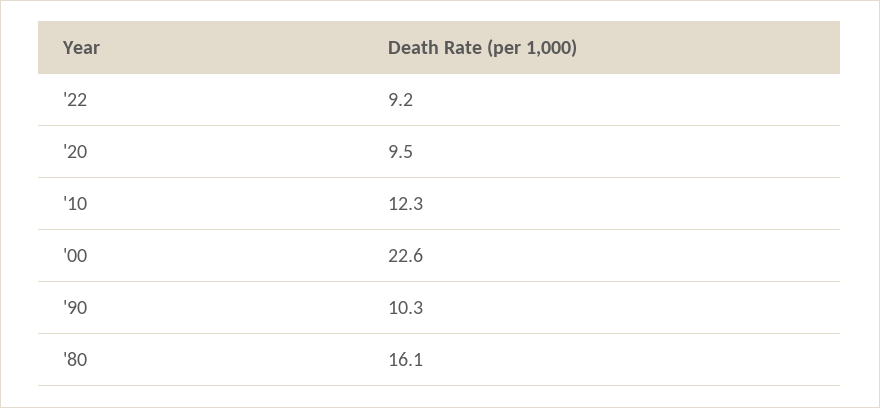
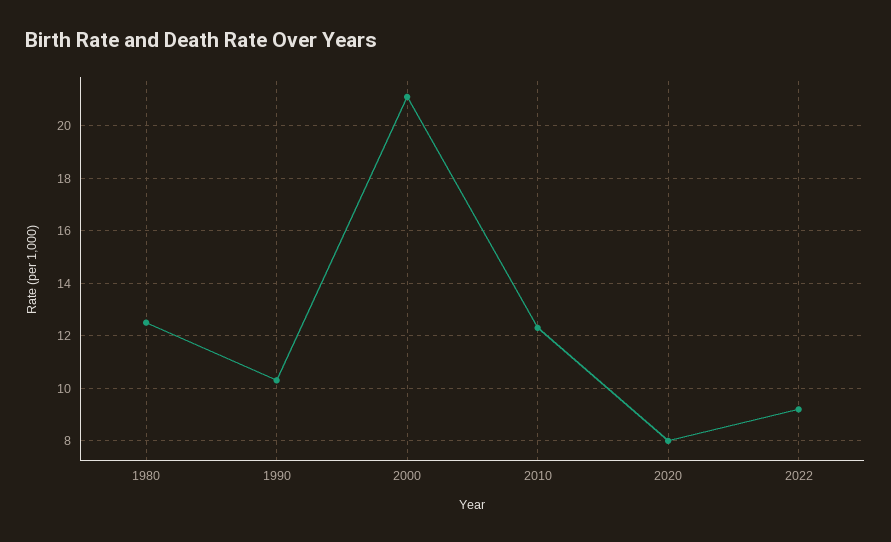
  {
    "'22": 9.2,
-   "'20": 9.5,
+   "'20": 8,
    "'10": 12.3,
-   "'00": 22.6,
+   "'00": 21,
    "'90": 10.3,
-   "'80": 16.1
+   "'80": 12.5
  }

